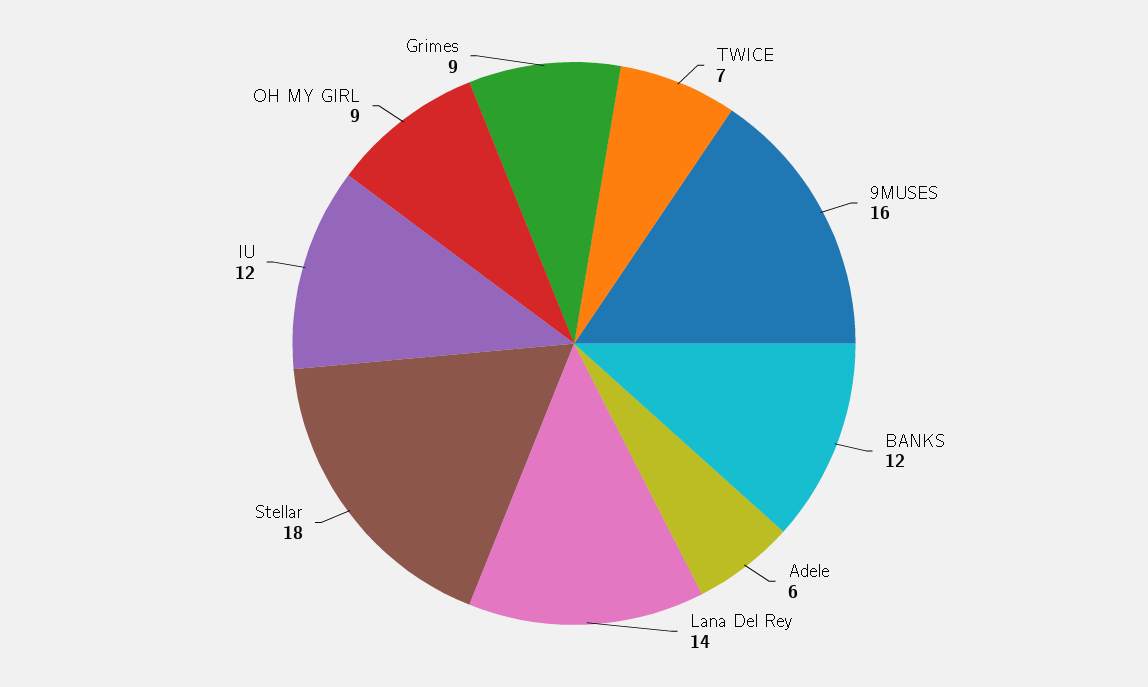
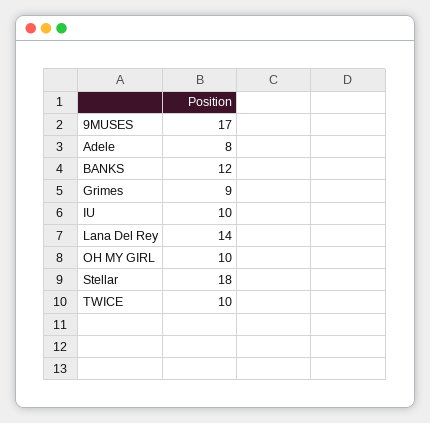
  {
-   "TWICE": 7,
+   "TWICE": 10,
-   "9MUSES": 16,
+   "9MUSES": 17,
    "BANKS": 12,
-   "Adele": 6,
+   "Adele": 8,
    "Lana Del Rey": 14,
    "Stellar": 18,
-   "IU": 12,
+   "IU": 10,
-   "OH MY GIRL": 9,
+   "OH MY GIRL": 10,
    "Grimes": 9
  }

